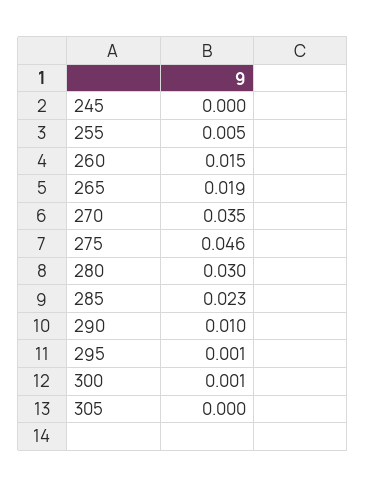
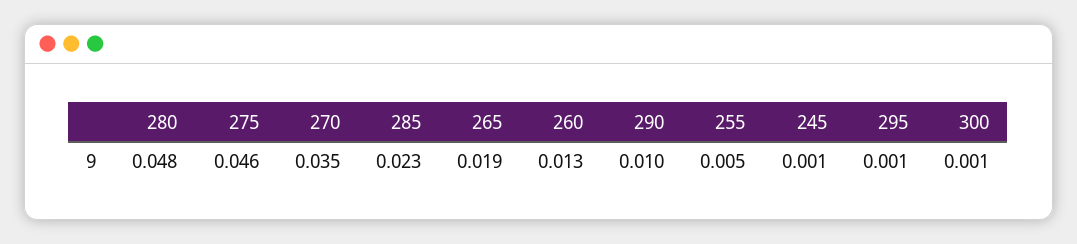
  {
-   "245": 0,
+   "245": 0.001,
    "255": 0.005,
-   "260": 0.015,
+   "260": 0.013,
    "265": 0.019,
    "270": 0.035,
    "275": 0.046,
-   "280": 0.03,
+   "280": 0.048,
    "285": 0.023,
    "290": 0.01,
    "295": 0.001,
-   "300": 0.001,
+   "300": 0.001
-   "305": 0
  }

